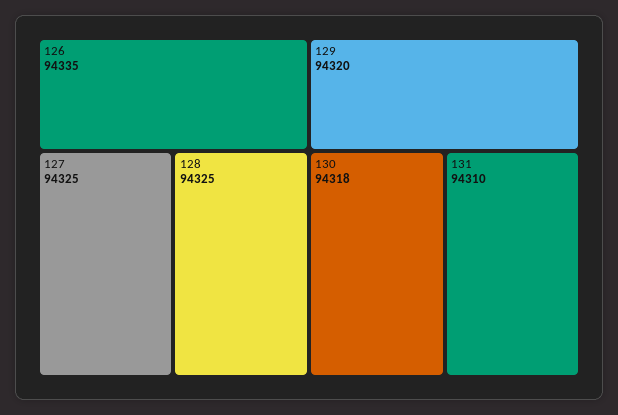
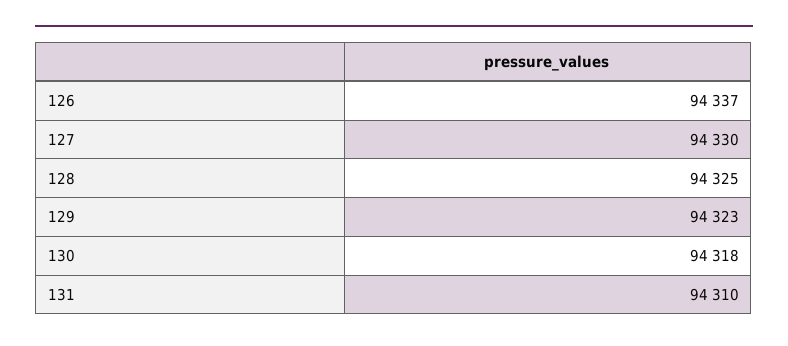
  {
-   "126": 94335,
+   "126": 94337,
-   "127": 94325,
+   "127": 94330,
    "128": 94325,
-   "129": 94320,
+   "129": 94323,
    "130": 94318,
    "131": 94310
  }

